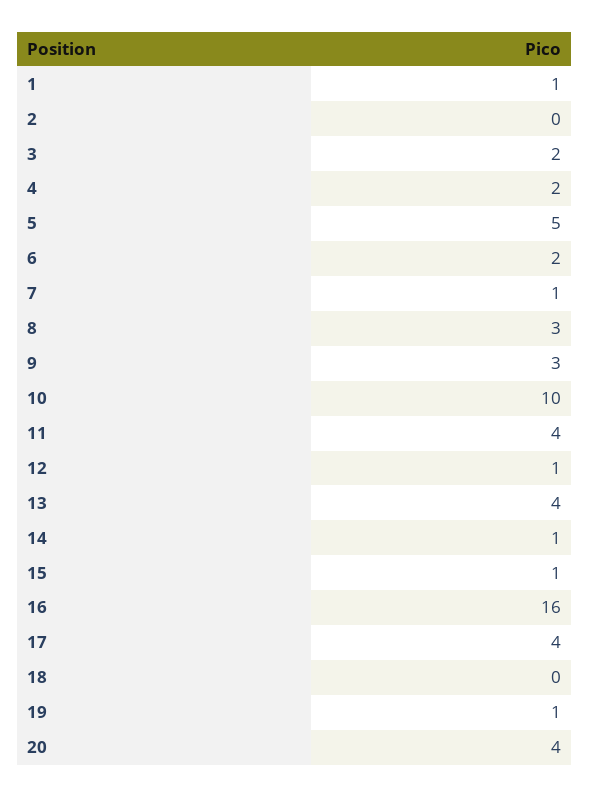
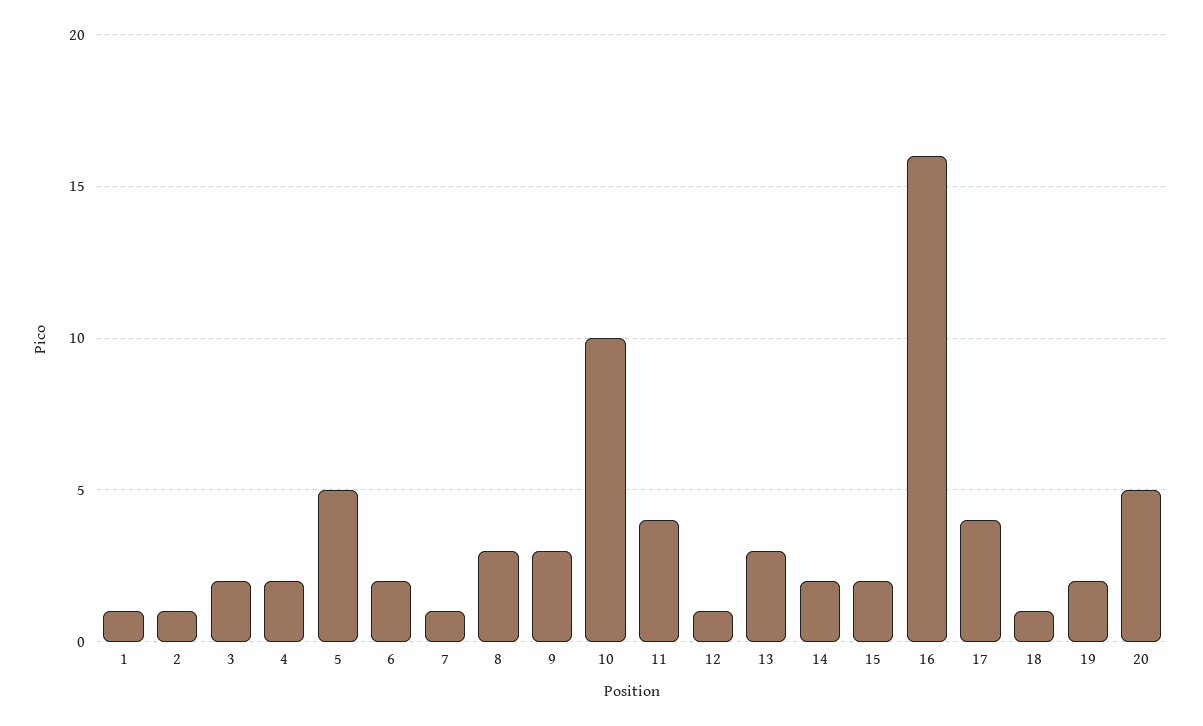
  {
    "1": 1,
-   "2": 0,
+   "2": 1,
    "3": 2,
    "4": 2,
    "5": 5,
    "6": 2,
    "7": 1,
    "8": 3,
    "9": 3,
    "10": 10,
    "11": 4,
    "12": 1,
-   "13": 4,
+   "13": 3,
-   "14": 1,
+   "14": 2,
-   "15": 1,
+   "15": 2,
    "16": 16,
    "17": 4,
-   "18": 0,
+   "18": 1,
-   "19": 1,
+   "19": 2,
-   "20": 4
+   "20": 5
  }

